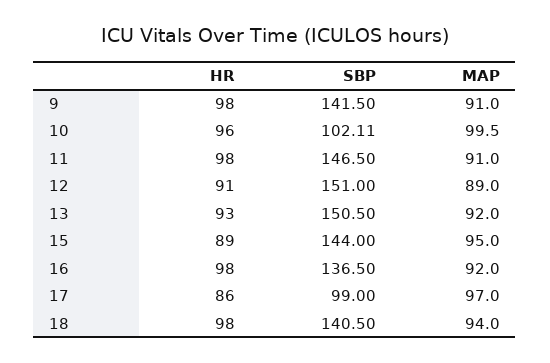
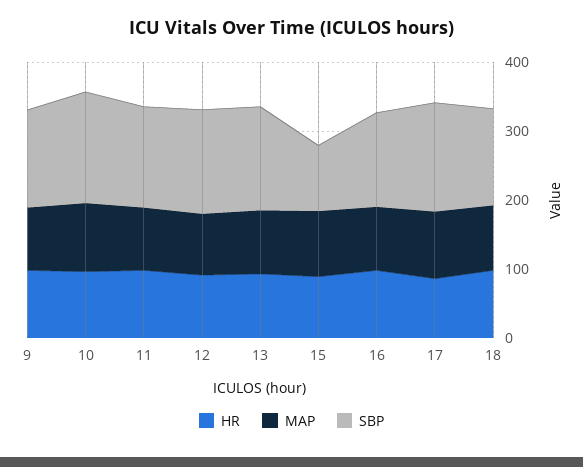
  {
    "HR": {
      "9": 98,
      "10": 96,
      "11": 98,
      "12": 91,
      "13": 93,
      "15": 89,
      "16": 98,
      "17": 86,
      "18": 98
    },
    "SBP": {
      "9": 141.5,
-     "10": 102.11,
+     "10": 160,
      "11": 146.5,
      "12": 151,
      "13": 150.5,
-     "15": 144,
+     "15": 100,
      "16": 136.5,
-     "17": 99,
+     "17": 160,
      "18": 140.5
    },
    "MAP": {
      "9": 91,
      "10": 99.5,
      "11": 91,
      "12": 89,
      "13": 92,
      "15": 95,
      "16": 92,
      "17": 97,
      "18": 94
    }
  }

